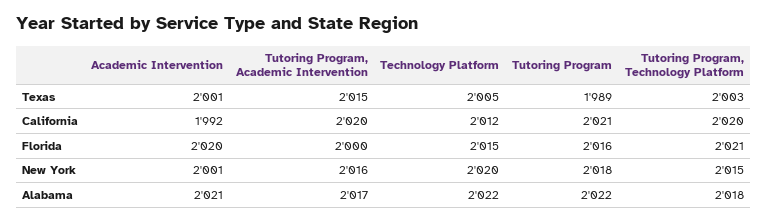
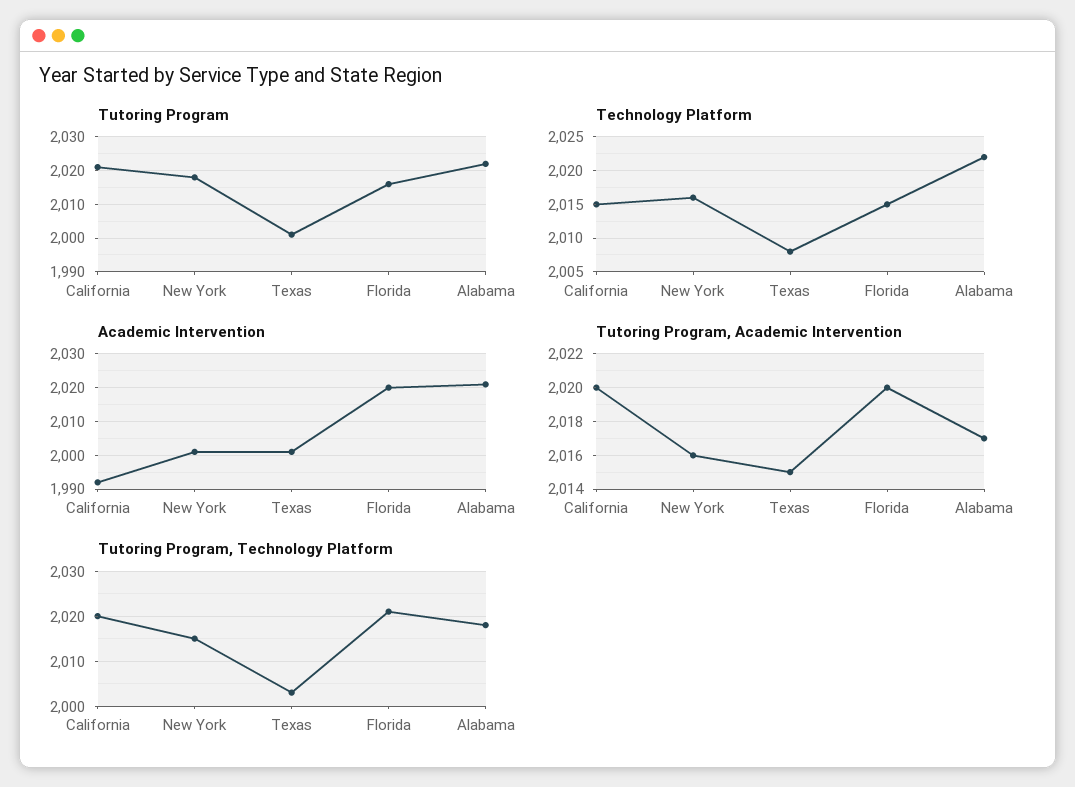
  {
    "Academic Intervention": {
      "Texas": 2001,
      "California": 1992,
      "Florida": 2020,
      "New York": 2001,
      "Alabama": 2021
    },
    "Tutoring Program, Academic Intervention": {
      "Texas": 2015,
      "California": 2020,
-     "Florida": 2000,
+     "Florida": 2020,
      "New York": 2016,
      "Alabama": 2017
    },
    "Technology Platform": {
-     "Texas": 2005,
+     "Texas": 2008,
-     "California": 2012,
+     "California": 2015,
      "Florida": 2015,
-     "New York": 2020,
+     "New York": 2016,
      "Alabama": 2022
    },
    "Tutoring Program": {
-     "Texas": 1989,
+     "Texas": 2000,
      "California": 2021,
      "Florida": 2016,
      "New York": 2018,
      "Alabama": 2022
    },
    "Tutoring Program, Technology Platform": {
      "Texas": 2003,
      "California": 2020,
      "Florida": 2021,
      "New York": 2015,
      "Alabama": 2018
    }
  }

